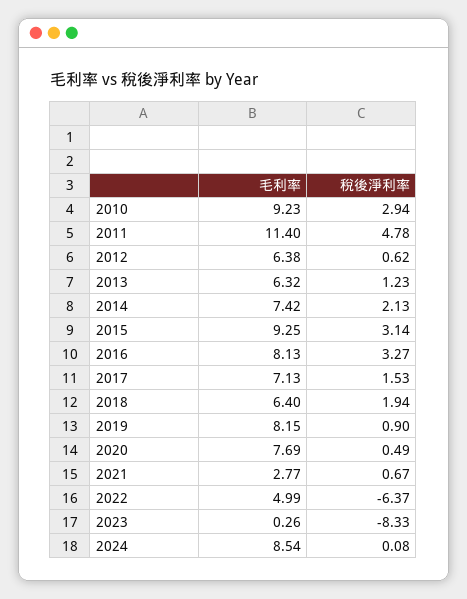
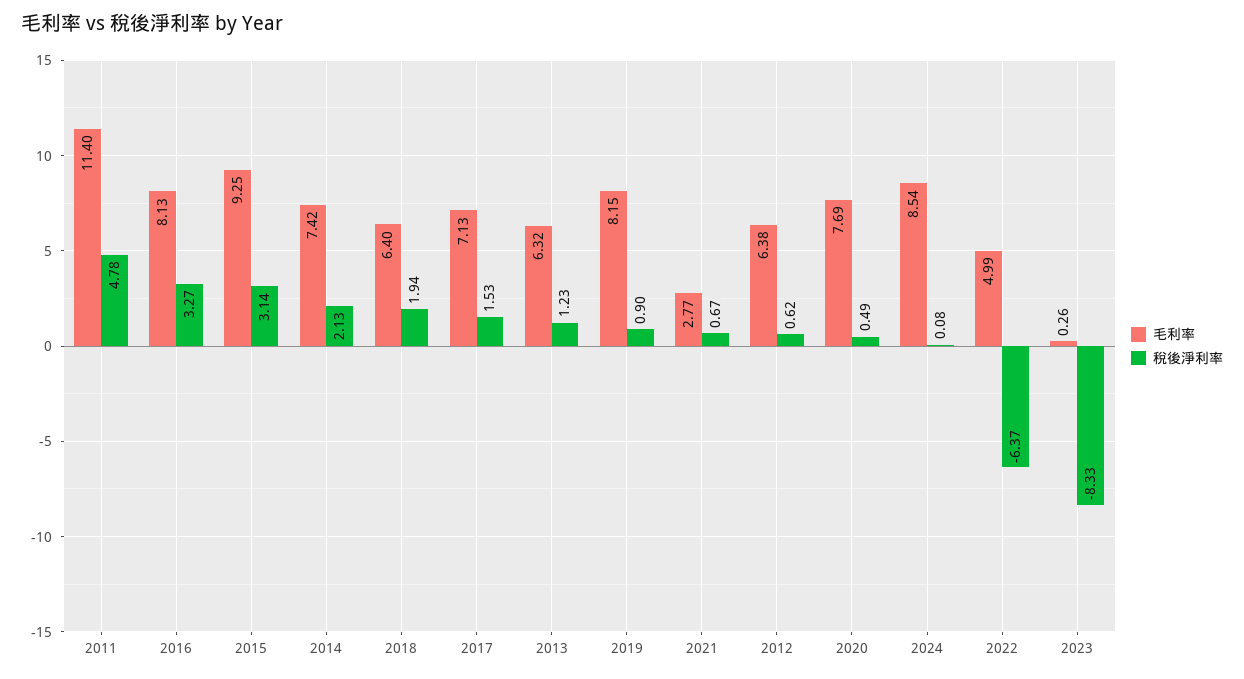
  {
    "毛利率": {
-     "2010": 9.23,
      "2011": 11.4,
      "2012": 6.38,
      "2013": 6.32,
      "2014": 7.42,
      "2015": 9.25,
      "2016": 8.13,
      "2017": 7.13,
      "2018": 6.4,
      "2019": 8.15,
      "2020": 7.69,
      "2021": 2.77,
      "2022": 4.99,
      "2023": 0.26,
      "2024": 8.54
    },
    "稅後淨利率": {
-     "2010": 2.94,
      "2011": 4.78,
      "2012": 0.62,
      "2013": 1.23,
      "2014": 2.13,
      "2015": 3.14,
      "2016": 3.27,
      "2017": 1.53,
      "2018": 1.94,
      "2019": 0.9,
      "2020": 0.49,
      "2021": 0.67,
      "2022": -6.37,
      "2023": -8.33,
      "2024": 0.08
    }
  }

